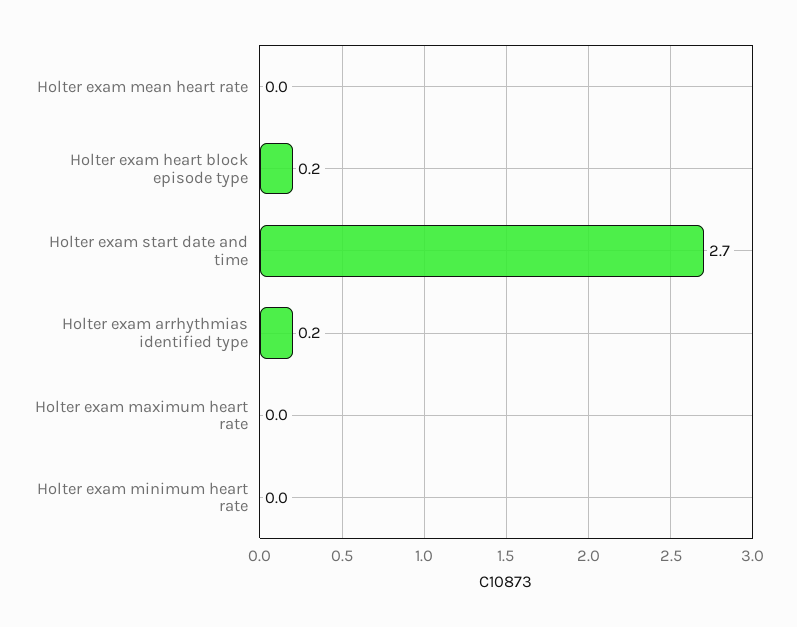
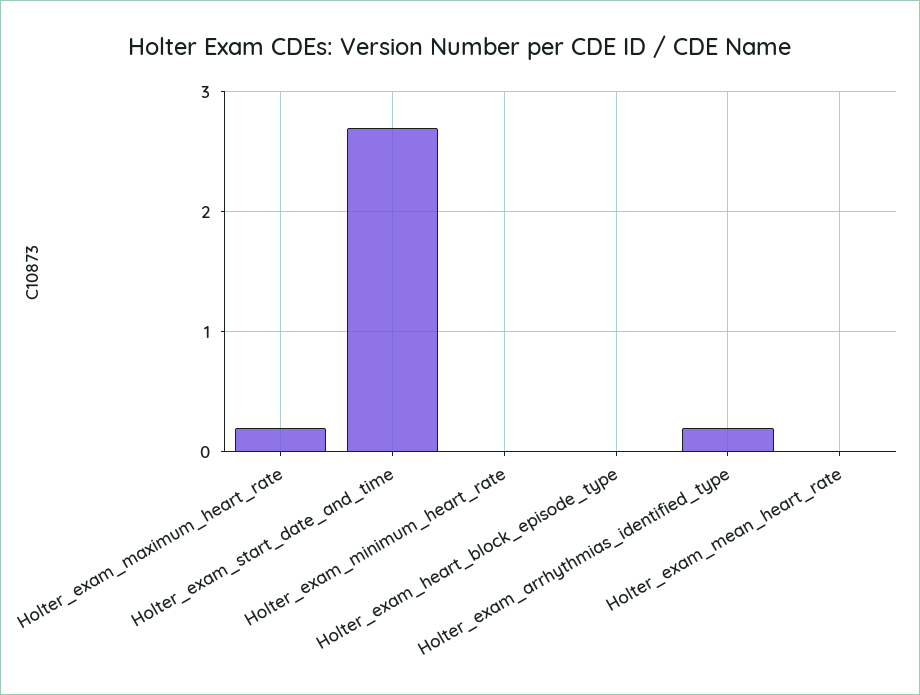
  {
    "Holter exam mean heart rate": 0,
-   "Holter exam heart block episode type": 0.2,
+   "Holter exam heart block episode type": 0,
    "Holter exam start date and time": 2.7,
    "Holter exam arrhythmias identified type": 0.2,
-   "Holter exam maximum heart rate": 0,
+   "Holter exam maximum heart rate": 0.2,
    "Holter exam minimum heart rate": 0
  }

